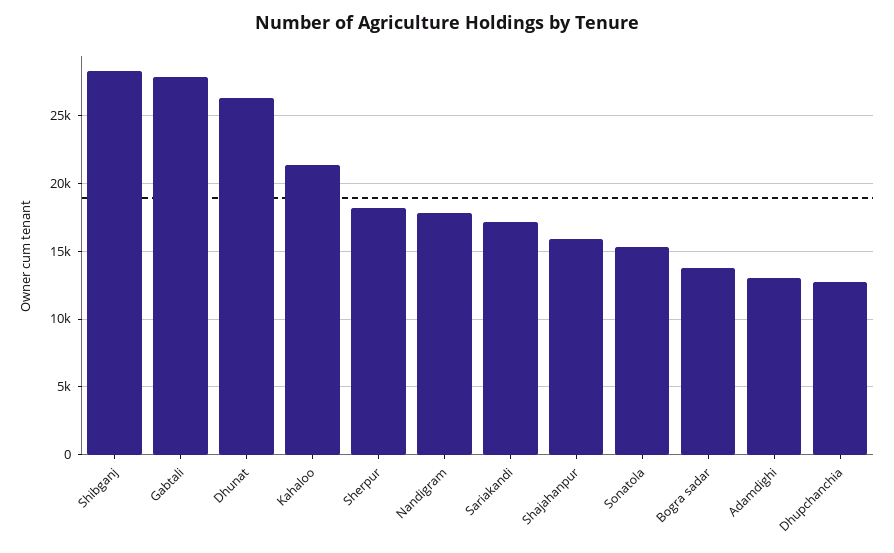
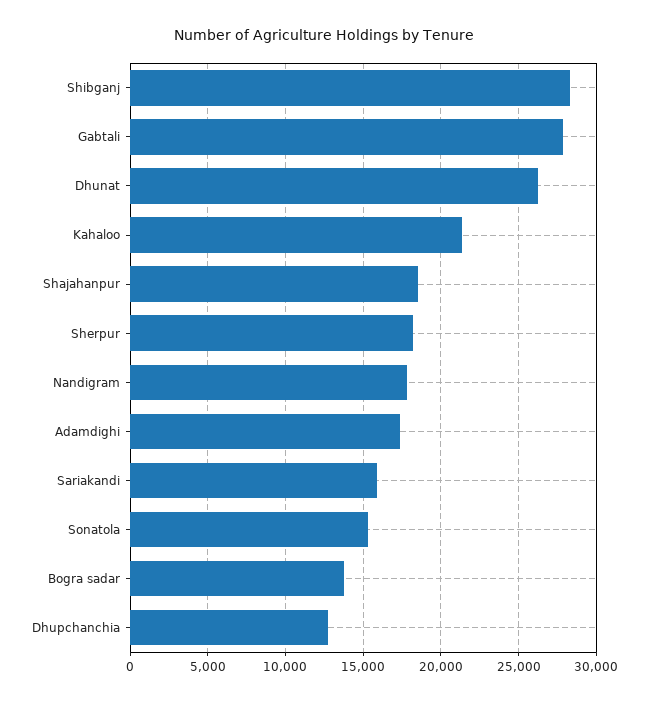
  {
    "Shibganj": 28500,
    "Gabtali": 28000,
    "Dhunat": 26500,
    "Kahaloo": 21500,
    "Sherpur": 18000,
    "Nandigram": 18000,
-   "Sariakandi": 17000,
+   "Sariakandi": 16000,
-   "Shajahanpur": 16000,
+   "Shajahanpur": 18500,
    "Sonatola": 15500,
    "Bogra sadar": 14000,
-   "Adamdighi": 13000,
+   "Adamdighi": 17500,
    "Dhupchanchia": 13000
  }

